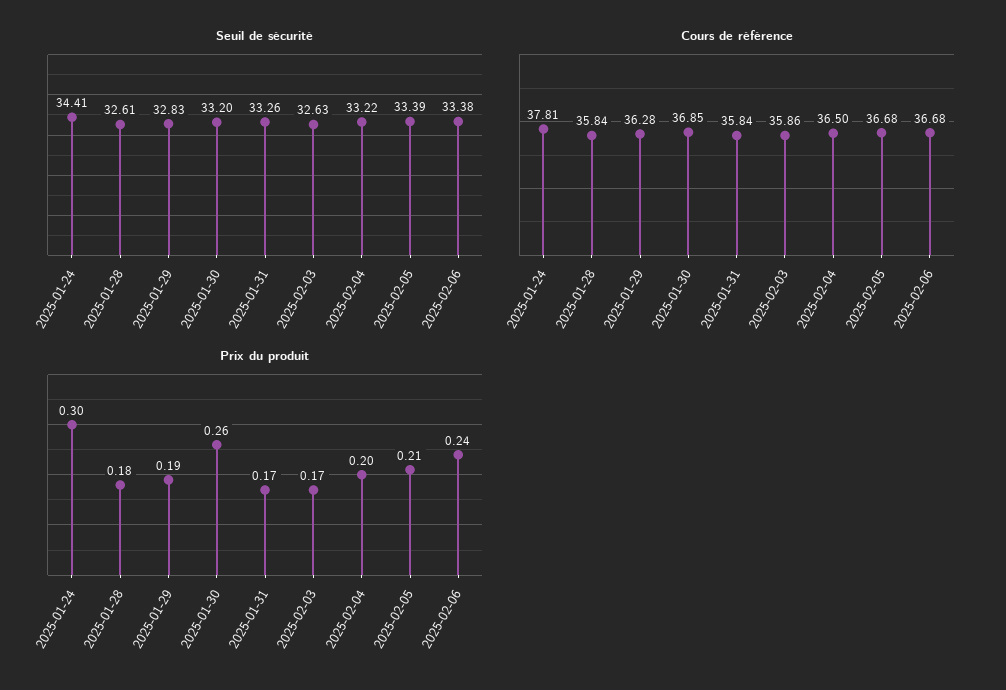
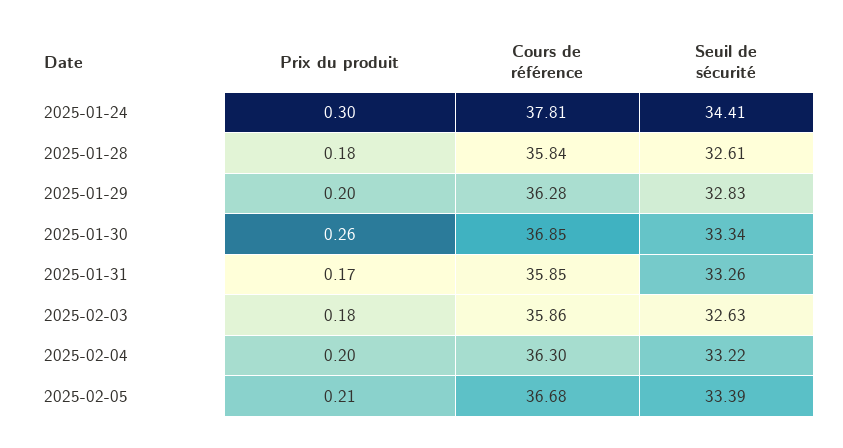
  {
    "Seuil de sécurité": {
      "2025-01-24": 34.41,
      "2025-01-28": 32.61,
      "2025-01-29": 32.83,
-     "2025-01-30": 33.2,
+     "2025-01-30": 33.34,
      "2025-01-31": 33.26,
      "2025-02-03": 32.63,
      "2025-02-04": 33.22,
-     "2025-02-05": 33.39,
+     "2025-02-05": 33.39
-     "2025-02-06": 33.38
    },
    "Cours de référence": {
      "2025-01-24": 37.81,
      "2025-01-28": 35.84,
      "2025-01-29": 36.28,
      "2025-01-30": 36.85,
-     "2025-01-31": 35.84,
+     "2025-01-31": 35.85,
      "2025-02-03": 35.86,
-     "2025-02-04": 36.5,
+     "2025-02-04": 36.3,
-     "2025-02-05": 36.68,
+     "2025-02-05": 36.68
-     "2025-02-06": 36.68
    },
    "Prix du produit": {
      "2025-01-24": 0.3,
      "2025-01-28": 0.18,
-     "2025-01-29": 0.19,
+     "2025-01-29": 0.2,
      "2025-01-30": 0.26,
      "2025-01-31": 0.17,
-     "2025-02-03": 0.17,
+     "2025-02-03": 0.18,
      "2025-02-04": 0.2,
-     "2025-02-05": 0.21,
+     "2025-02-05": 0.21
-     "2025-02-06": 0.24
    }
  }

